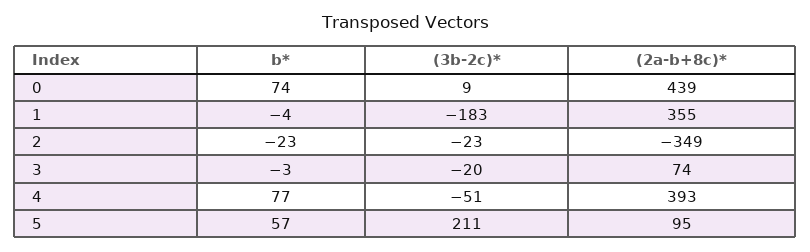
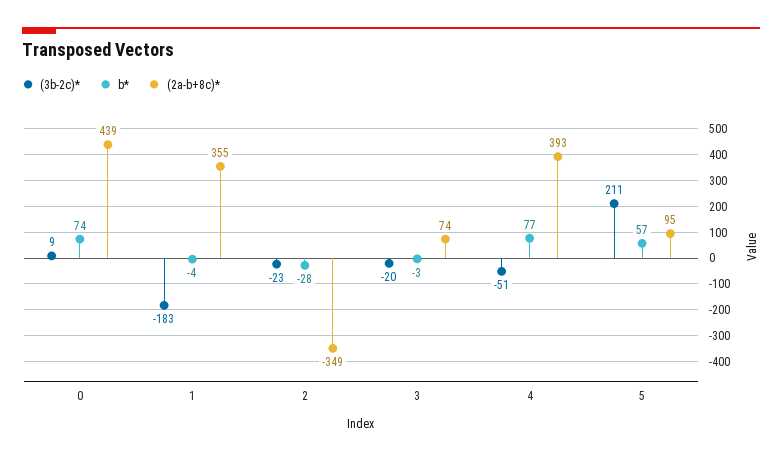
  {
    "b*": {
      "0": 74,
      "1": -4,
-     "2": -23,
+     "2": -28,
      "3": -3,
      "4": 77,
      "5": 57
    },
    "(3b-2c)*": {
      "0": 9,
      "1": -183,
      "2": -23,
      "3": -20,
      "4": -51,
      "5": 211
    },
    "(2a-b+8c)*": {
      "0": 439,
      "1": 355,
      "2": -349,
      "3": 74,
      "4": 393,
      "5": 95
    }
  }

